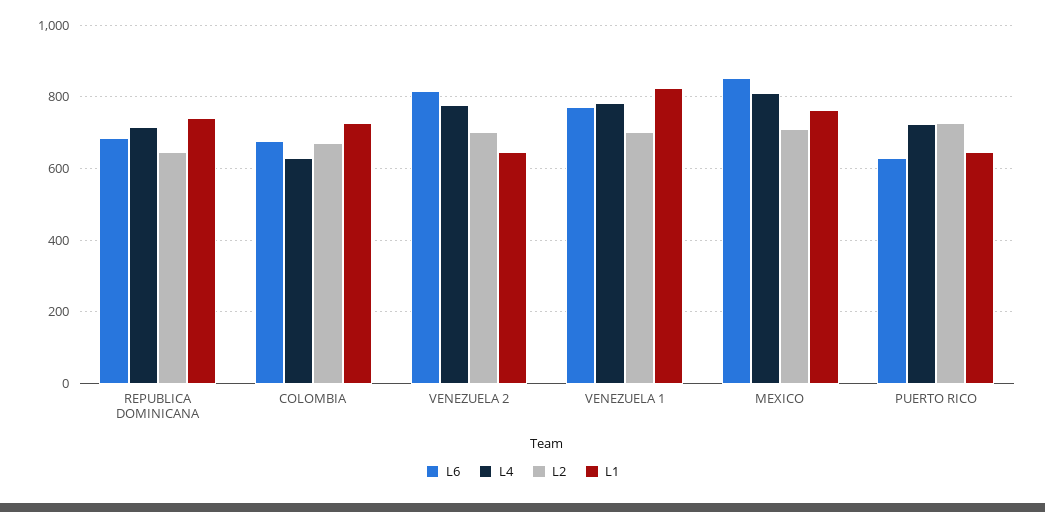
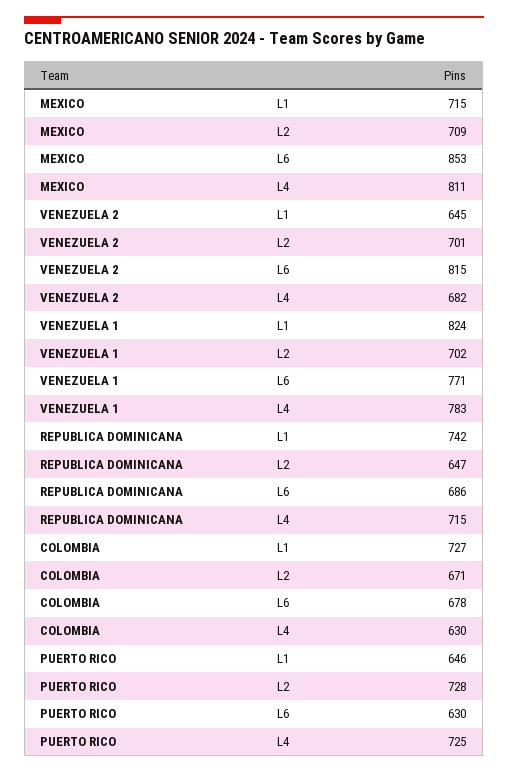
  {
    "L6": {
      "REPUBLICA DOMINICANA": 686,
      "COLOMBIA": 678,
      "VENEZUELA 2": 815,
      "VENEZUELA 1": 771,
      "MEXICO": 853,
      "PUERTO RICO": 630
    },
    "L4": {
      "REPUBLICA DOMINICANA": 715,
      "COLOMBIA": 630,
-     "VENEZUELA 2": 780,
+     "VENEZUELA 2": 682,
      "VENEZUELA 1": 783,
      "MEXICO": 811,
      "PUERTO RICO": 725
    },
    "L2": {
      "REPUBLICA DOMINICANA": 647,
      "COLOMBIA": 671,
      "VENEZUELA 2": 701,
      "VENEZUELA 1": 702,
      "MEXICO": 709,
      "PUERTO RICO": 728
    },
    "L1": {
      "REPUBLICA DOMINICANA": 742,
      "COLOMBIA": 727,
      "VENEZUELA 2": 645,
      "VENEZUELA 1": 824,
-     "MEXICO": 760,
+     "MEXICO": 715,
      "PUERTO RICO": 646
    }
  }

